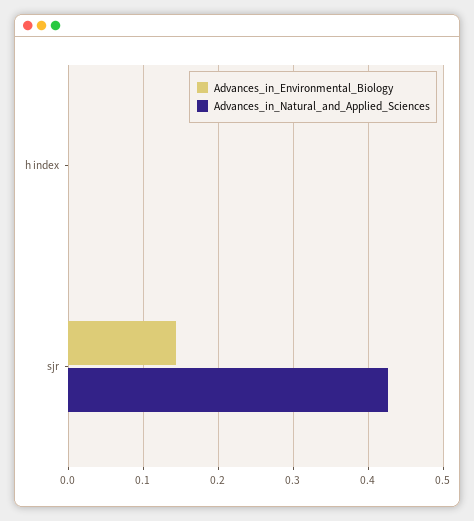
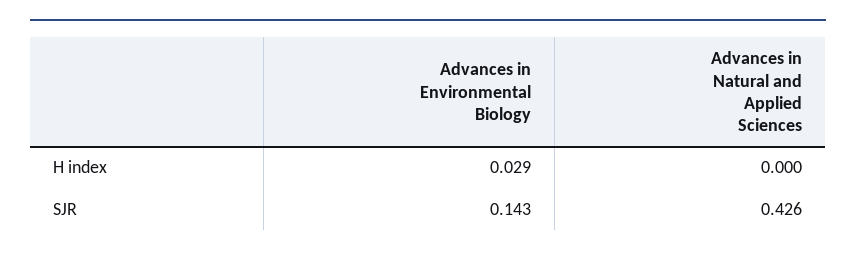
  {
    "Advances_in_Environmental_Biology": {
-     "h index": 0,
+     "h index": 0.029,
      "sjr": 0.143
    },
    "Advances_in_Natural_and_Applied_Sciences": {
      "h index": 0,
      "sjr": 0.426
    }
  }

